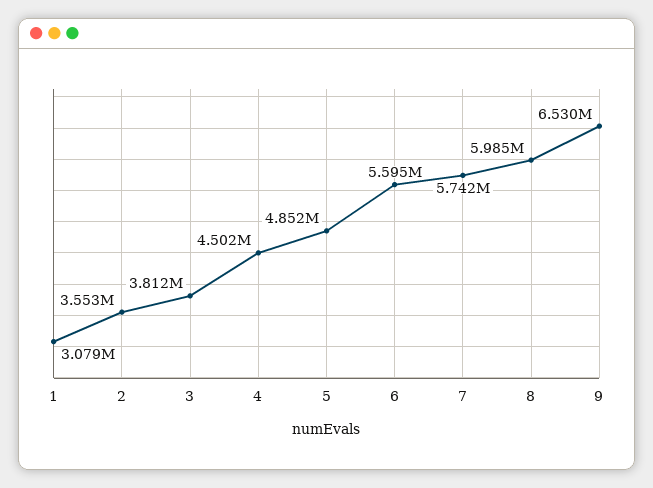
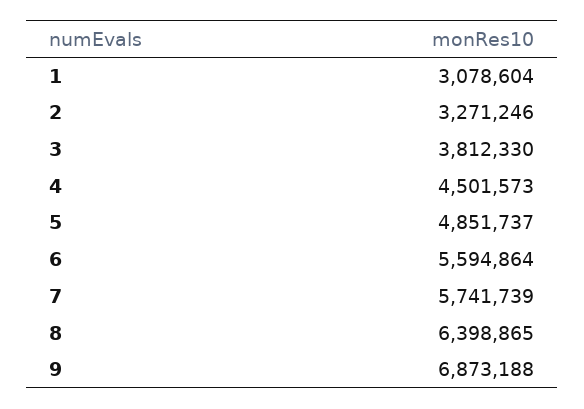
  {
    "1": 3078604,
-   "2": 3553000,
+   "2": 3271246,
    "3": 3812330,
    "4": 4501573,
    "5": 4851737,
    "6": 5594864,
    "7": 5741739,
-   "8": 5985000,
+   "8": 6398865,
-   "9": 6530000
+   "9": 6873188
  }

